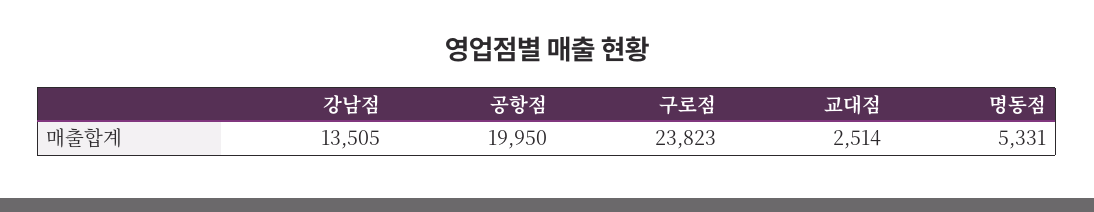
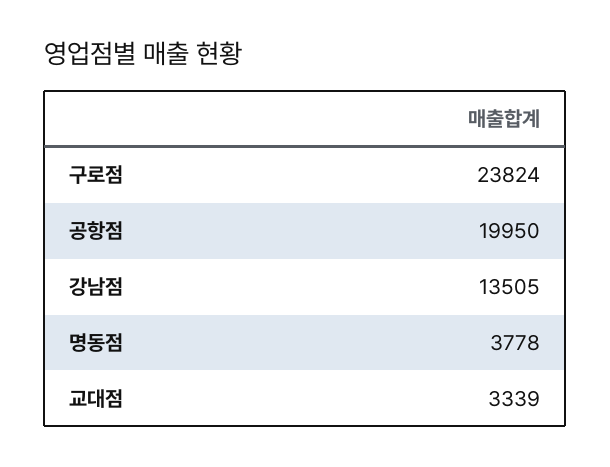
  {
    "강남점": 13505,
    "공항점": 19950,
-   "구로점": 23823,
+   "구로점": 23824,
-   "교대점": 2514,
+   "교대점": 3339,
-   "명동점": 5331
+   "명동점": 3778
  }

